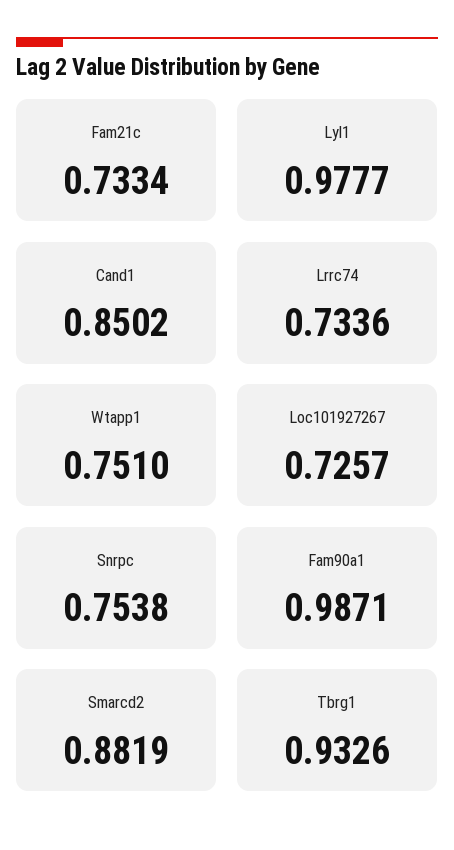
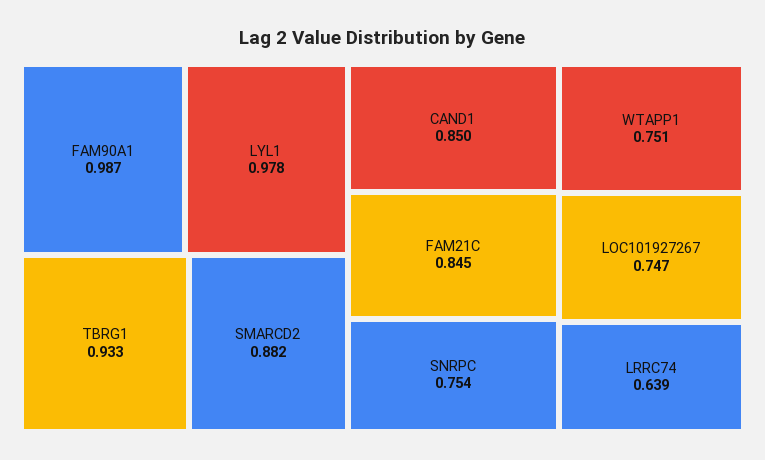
  {
-   "Fam21c": 0.7334,
+   "Fam21c": 0.845,
    "Lyl1": 0.9777,
    "Cand1": 0.8502,
-   "Lrrc74": 0.7336,
+   "Lrrc74": 0.639,
    "Wtapp1": 0.751,
-   "Loc101927267": 0.7257,
+   "Loc101927267": 0.747,
    "Snrpc": 0.7538,
    "Fam90a1": 0.9871,
    "Smarcd2": 0.8819,
    "Tbrg1": 0.9326
  }

